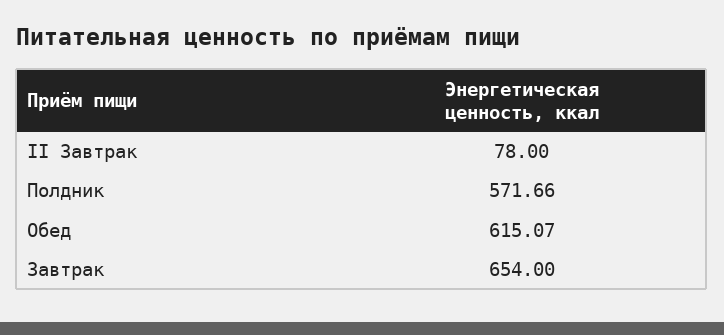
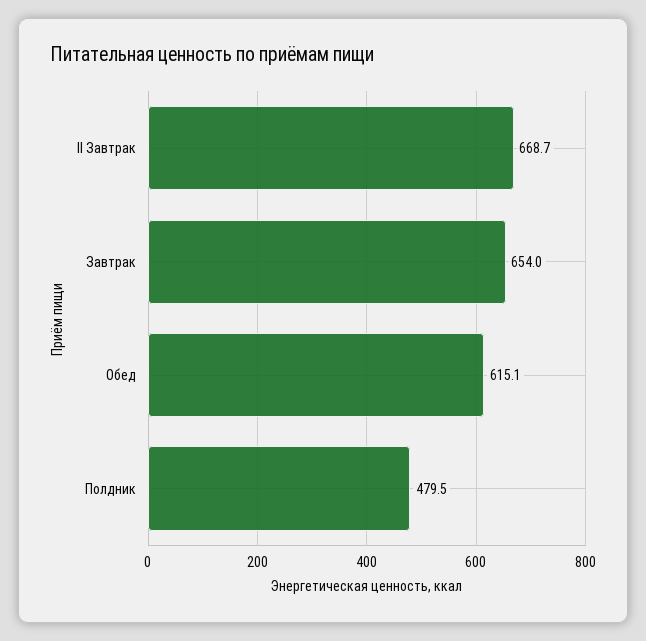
  {
-   "II Завтрак": 78,
+   "II Завтрак": 668.7,
-   "Полдник": 571.66,
+   "Полдник": 479.5,
    "Обед": 615.07,
    "Завтрак": 654
  }

